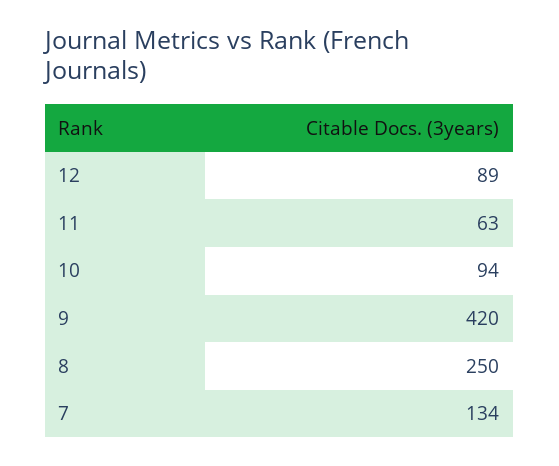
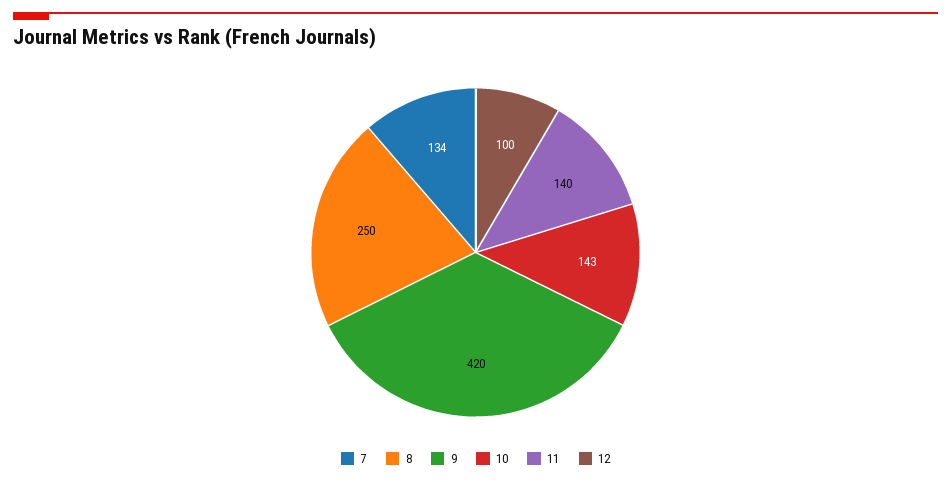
  {
-   "12": 89,
+   "12": 100,
-   "11": 63,
+   "11": 140,
-   "10": 94,
+   "10": 143,
    "9": 420,
    "8": 250,
    "7": 134
  }

